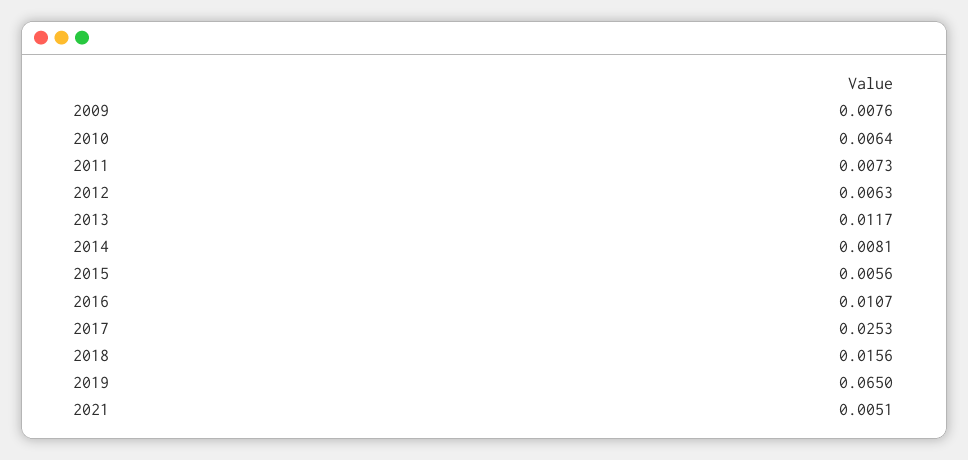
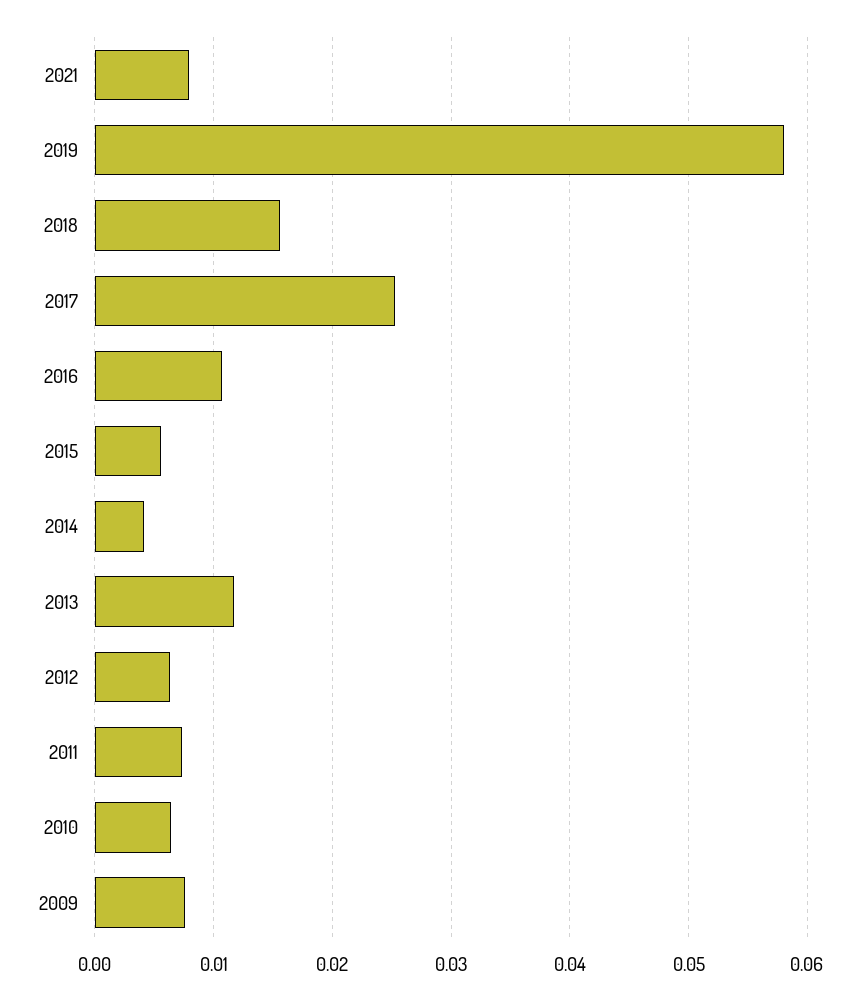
  {
    "2009": 0.0076,
    "2010": 0.0064,
    "2011": 0.0073,
    "2012": 0.0063,
    "2013": 0.0117,
-   "2014": 0.0081,
+   "2014": 0.004,
    "2015": 0.0056,
    "2016": 0.0107,
    "2017": 0.0253,
    "2018": 0.0156,
-   "2019": 0.065,
+   "2019": 0.058,
-   "2021": 0.0051
+   "2021": 0.008
  }

